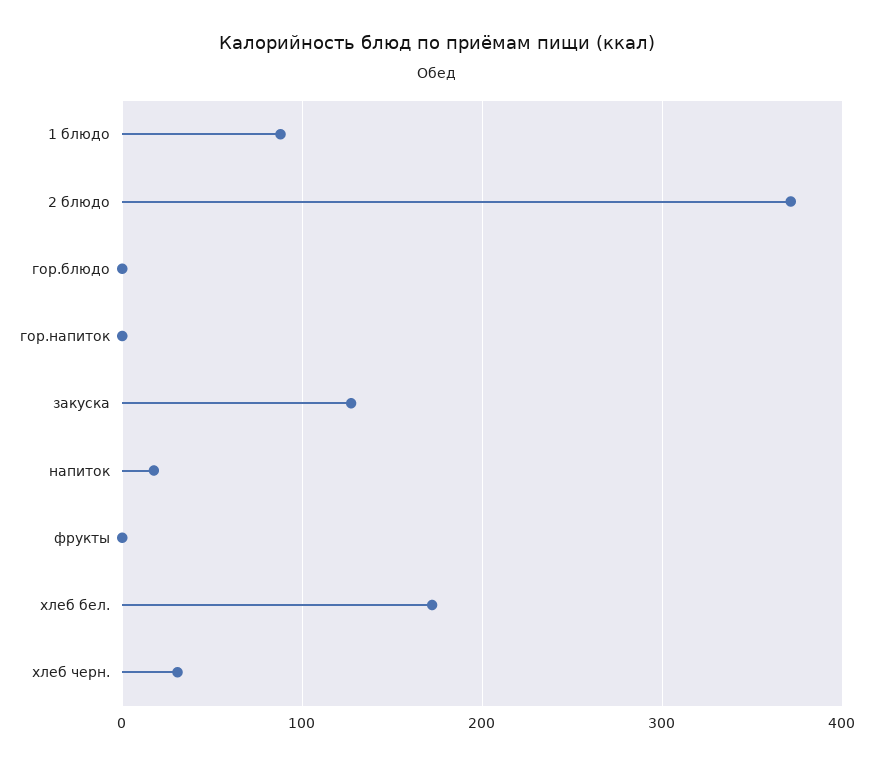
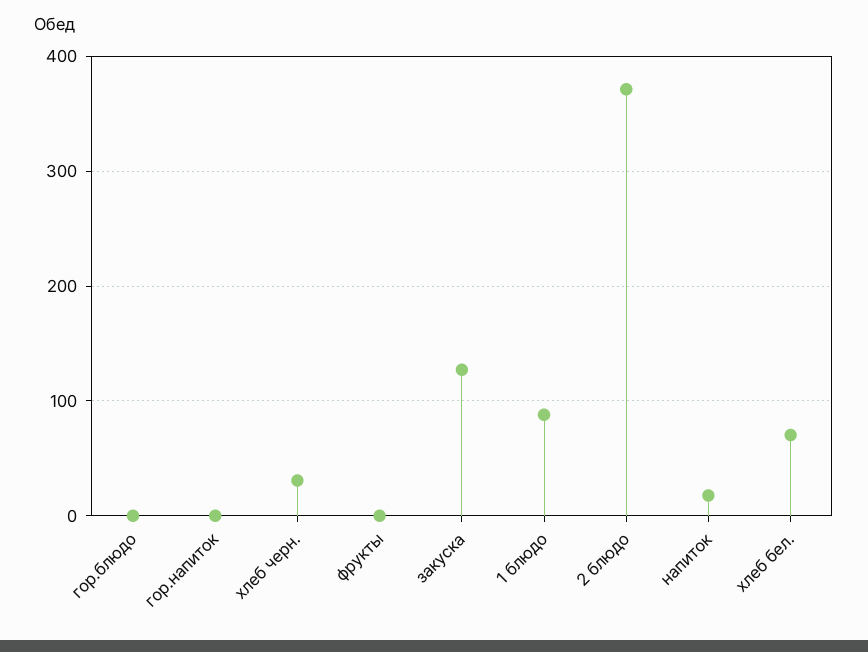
  {
    "1 блюдо": 90,
    "2 блюдо": 370,
    "гор.блюдо": 0,
    "гор.напиток": 0,
    "закуска": 130,
    "напиток": 20,
    "фрукты": 0,
-   "хлеб бел.": 170,
+   "хлеб бел.": 70,
    "хлеб черн.": 30
  }

